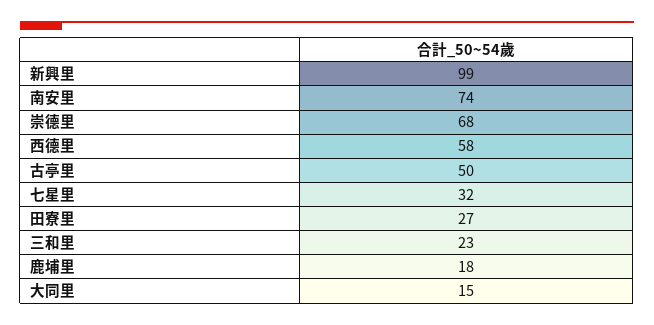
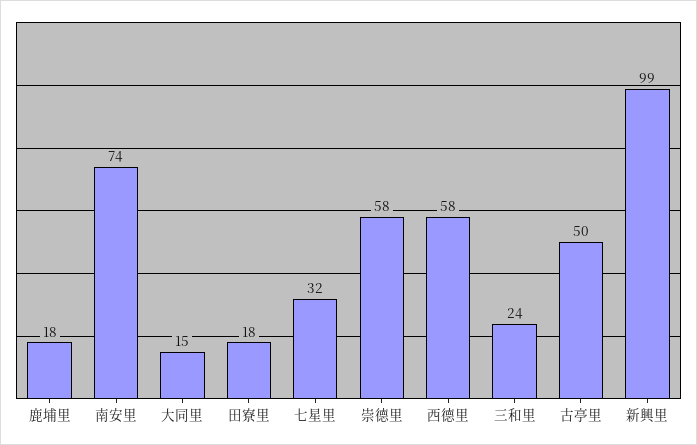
  {
    "新興里": 99,
    "南安里": 74,
-   "崇德里": 68,
+   "崇德里": 58,
    "西德里": 58,
    "古亭里": 50,
    "七星里": 32,
-   "田寮里": 27,
+   "田寮里": 18,
-   "三和里": 23,
+   "三和里": 24,
    "鹿埔里": 18,
    "大同里": 15
  }

